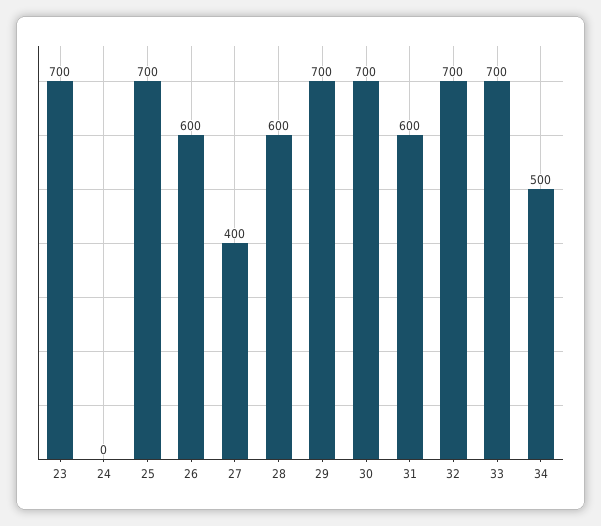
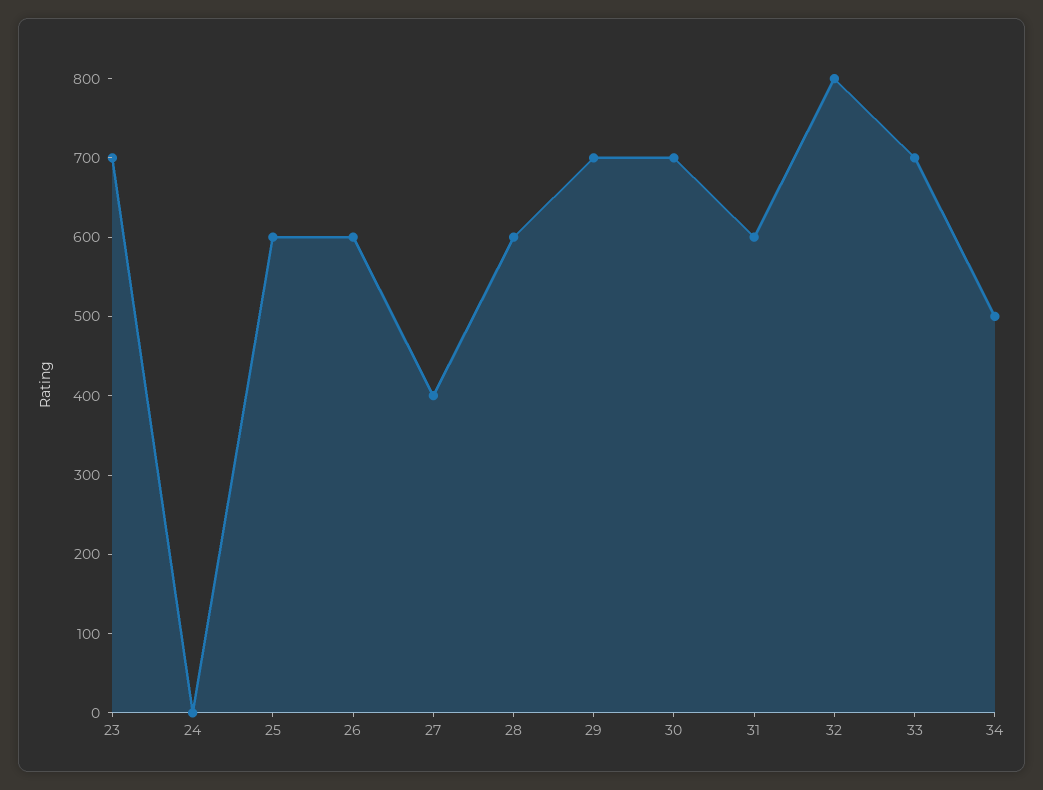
  {
    "23": 700,
    "24": 0,
-   "25": 700,
+   "25": 600,
    "26": 600,
    "27": 400,
    "28": 600,
    "29": 700,
    "30": 700,
    "31": 600,
-   "32": 700,
+   "32": 800,
    "33": 700,
    "34": 500
  }

